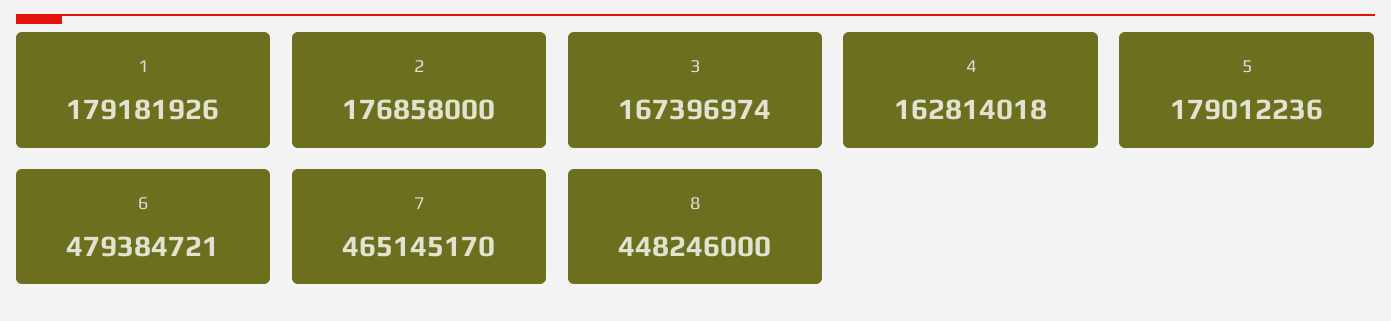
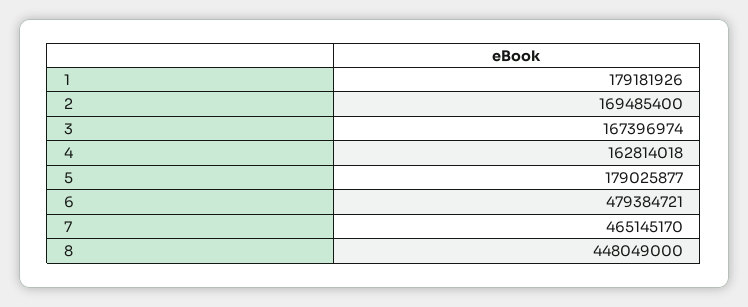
  {
    "1": 179181926,
-   "2": 176858000,
+   "2": 169485400,
    "3": 167396974,
    "4": 162814018,
-   "5": 179012236,
+   "5": 179025877,
    "6": 479384721,
    "7": 465145170,
-   "8": 448246000
+   "8": 448049000
  }

